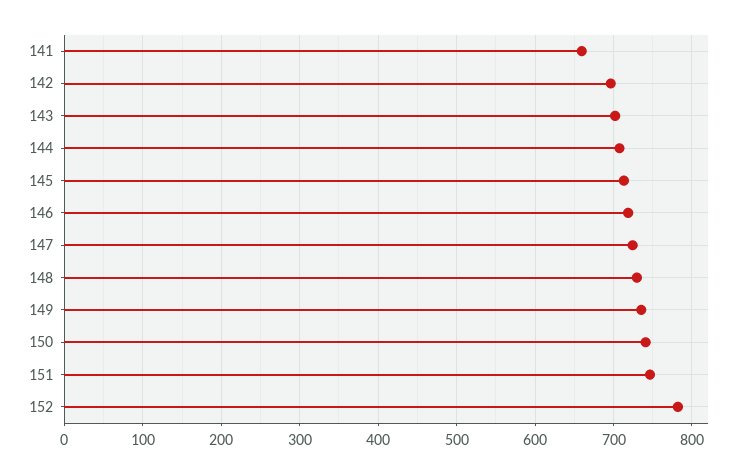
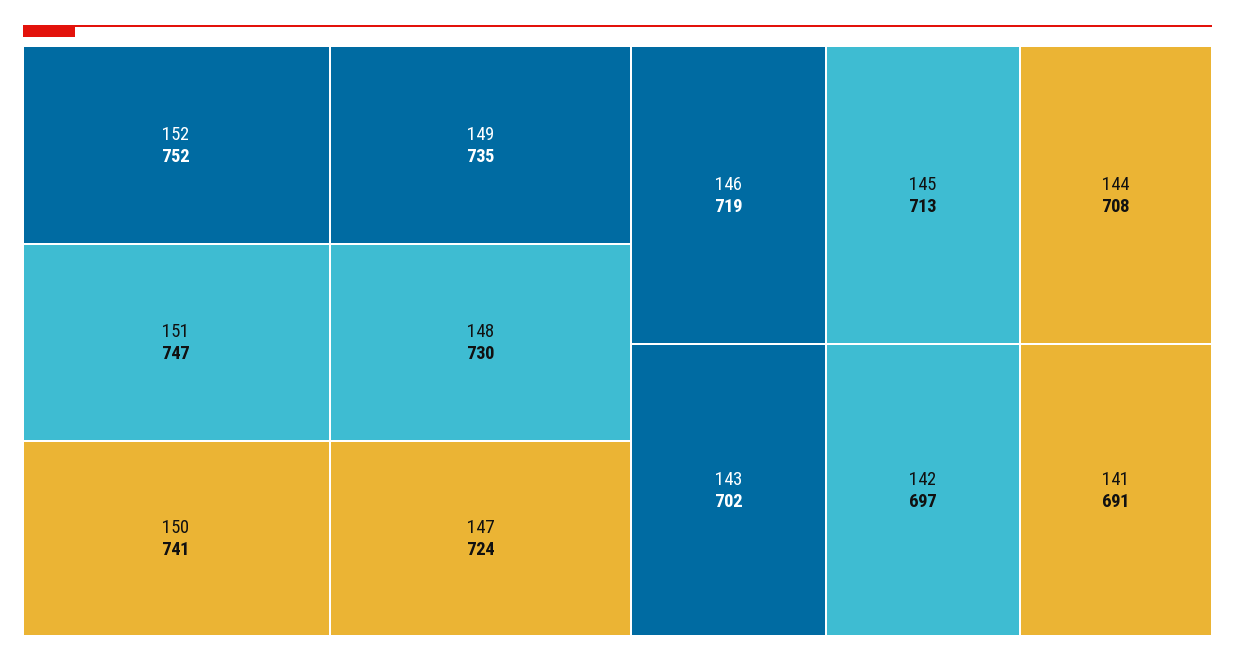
  {
-   "141": 660,
+   "141": 691,
    "142": 697,
    "143": 702,
    "144": 708,
    "145": 713,
    "146": 719,
    "147": 724,
    "148": 730,
    "149": 735,
    "150": 741,
    "151": 747,
-   "152": 780
+   "152": 752
  }

